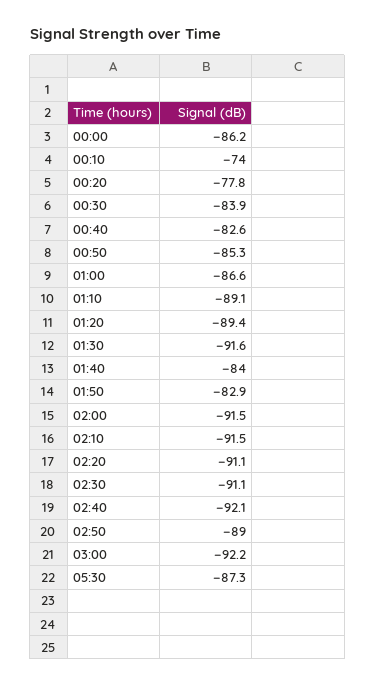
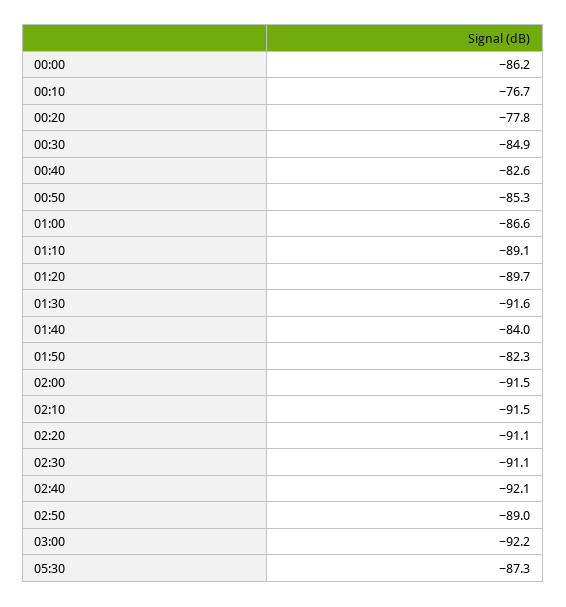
  {
    "00:00": -86.2,
-   "00:10": -74,
+   "00:10": -76.7,
    "00:20": -77.8,
-   "00:30": -83.9,
+   "00:30": -84.9,
    "00:40": -82.6,
    "00:50": -85.3,
    "01:00": -86.6,
    "01:10": -89.1,
-   "01:20": -89.4,
+   "01:20": -89.7,
    "01:30": -91.6,
    "01:40": -84,
-   "01:50": -82.9,
+   "01:50": -82.3,
    "02:00": -91.5,
    "02:10": -91.5,
    "02:20": -91.1,
    "02:30": -91.1,
    "02:40": -92.1,
    "02:50": -89,
    "03:00": -92.2,
    "05:30": -87.3
  }

